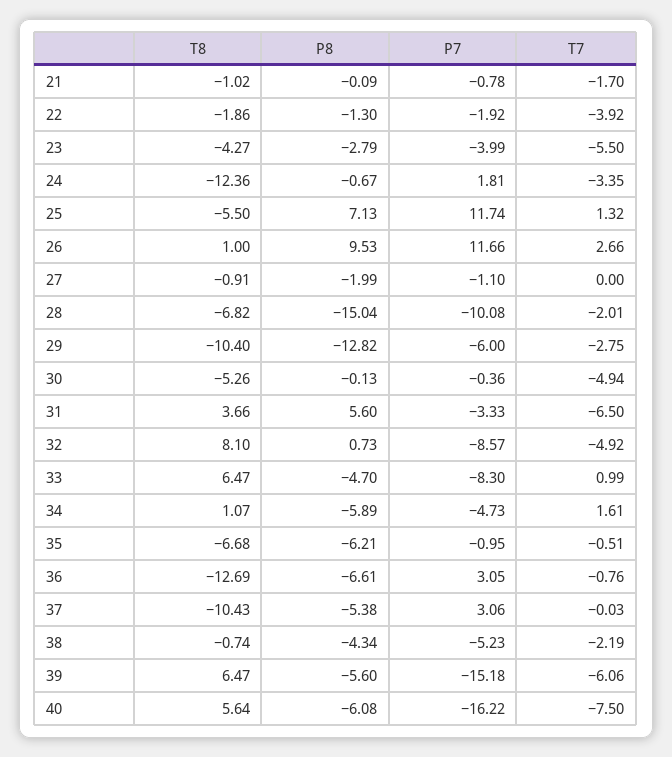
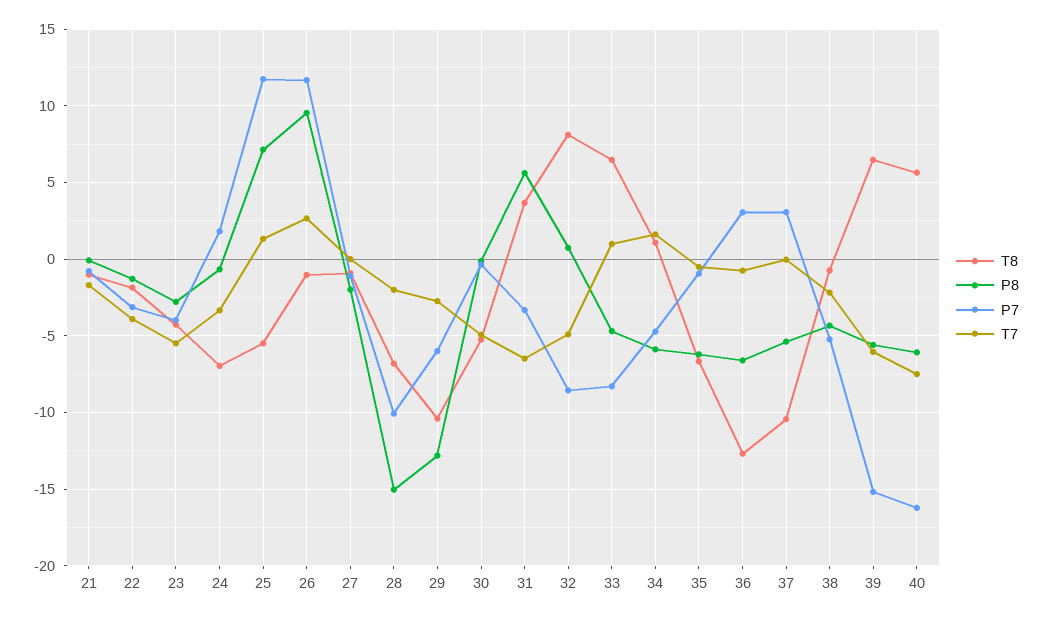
  {
    "T8": {
      "21": -1.02,
      "22": -1.86,
      "23": -4.27,
-     "24": -12.36,
+     "24": -7,
      "25": -5.5,
-     "26": 1,
+     "26": -1,
      "27": -0.91,
      "28": -6.82,
      "29": -10.4,
      "30": -5.26,
      "31": 3.66,
      "32": 8.1,
      "33": 6.47,
      "34": 1.07,
      "35": -6.68,
      "36": -12.69,
      "37": -10.43,
      "38": -0.74,
      "39": 6.47,
      "40": 5.64
    },
    "P8": {
      "21": -0.09,
      "22": -1.3,
      "23": -2.79,
      "24": -0.67,
      "25": 7.13,
      "26": 9.53,
      "27": -1.99,
      "28": -15.04,
      "29": -12.82,
      "30": -0.13,
      "31": 5.6,
      "32": 0.73,
      "33": -4.7,
      "34": -5.89,
      "35": -6.21,
      "36": -6.61,
      "37": -5.38,
      "38": -4.34,
      "39": -5.6,
      "40": -6.08
    },
    "P7": {
      "21": -0.78,
-     "22": -1.92,
+     "22": -3,
      "23": -3.99,
      "24": 1.81,
      "25": 11.74,
      "26": 11.66,
      "27": -1.1,
      "28": -10.08,
      "29": -6,
      "30": -0.36,
      "31": -3.33,
      "32": -8.57,
      "33": -8.3,
      "34": -4.73,
      "35": -0.95,
      "36": 3.05,
      "37": 3.06,
      "38": -5.23,
      "39": -15.18,
      "40": -16.22
    },
    "T7": {
      "21": -1.7,
      "22": -3.92,
      "23": -5.5,
      "24": -3.35,
      "25": 1.32,
      "26": 2.66,
      "27": 0,
      "28": -2.01,
      "29": -2.75,
      "30": -4.94,
      "31": -6.5,
      "32": -4.92,
      "33": 0.99,
      "34": 1.61,
      "35": -0.51,
      "36": -0.76,
      "37": -0.03,
      "38": -2.19,
      "39": -6.06,
      "40": -7.5
    }
  }

